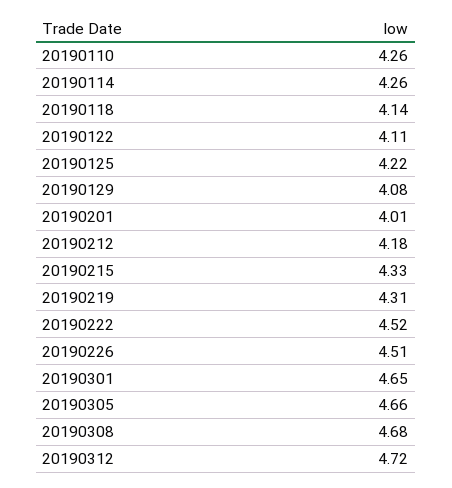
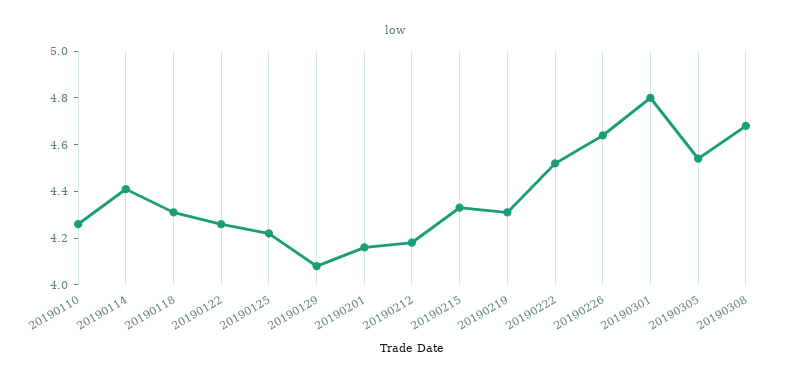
  {
    "20190110": 4.26,
-   "20190114": 4.26,
+   "20190114": 4.4,
-   "20190118": 4.14,
+   "20190118": 4.3,
-   "20190122": 4.11,
+   "20190122": 4.25,
    "20190125": 4.22,
    "20190129": 4.08,
-   "20190201": 4.01,
+   "20190201": 4.15,
    "20190212": 4.18,
    "20190215": 4.33,
    "20190219": 4.31,
    "20190222": 4.52,
-   "20190226": 4.51,
+   "20190226": 4.65,
-   "20190301": 4.65,
+   "20190301": 4.8,
-   "20190305": 4.66,
+   "20190305": 4.55,
-   "20190308": 4.68,
+   "20190308": 4.68
-   "20190312": 4.72
  }

